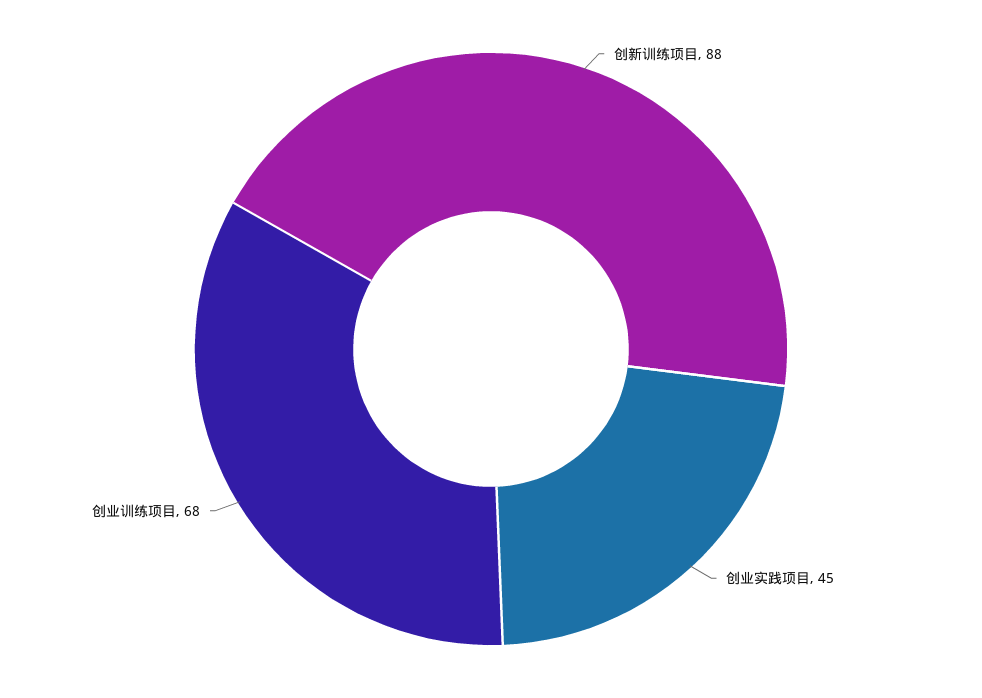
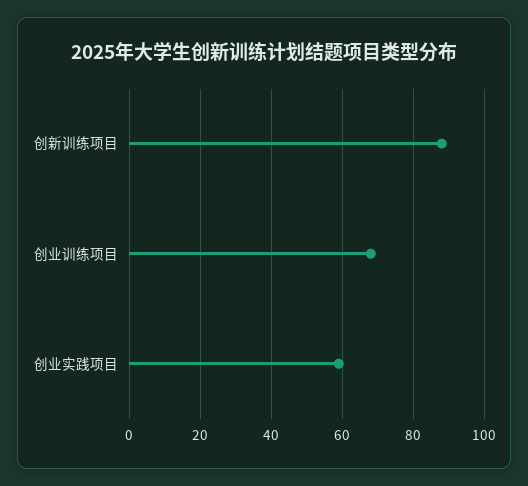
  {
    "创新训练项目": 88,
-   "创业实践项目": 45,
+   "创业实践项目": 60,
    "创业训练项目": 68
  }

